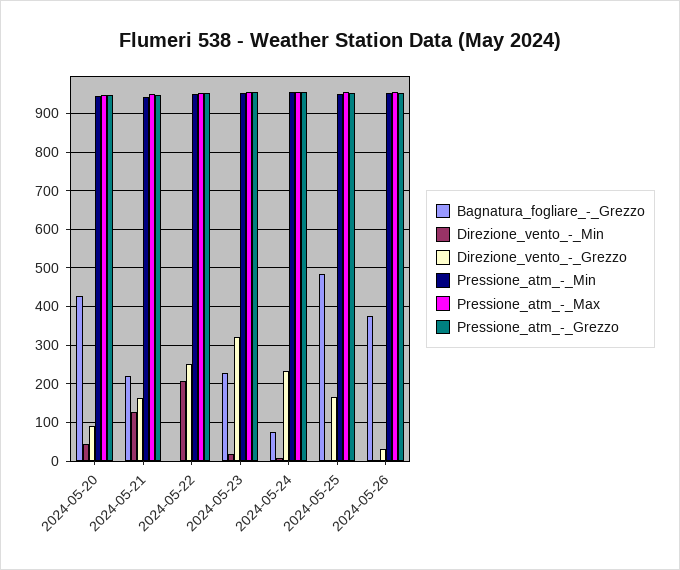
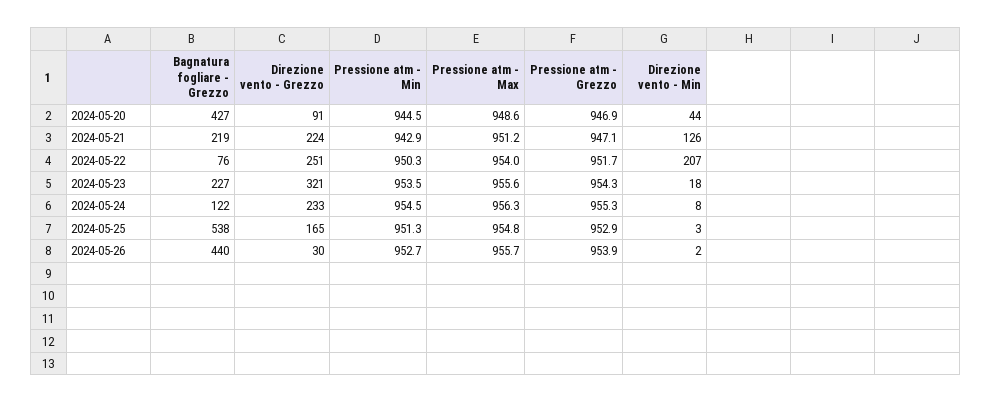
  {
    "Bagnatura_fogliare_-_Grezzo": {
      "2024-05-20": 427,
      "2024-05-21": 219,
-     "2024-05-22": 0,
+     "2024-05-22": 76,
      "2024-05-23": 227,
-     "2024-05-24": 80,
+     "2024-05-24": 122,
-     "2024-05-25": 480,
+     "2024-05-25": 538,
-     "2024-05-26": 380
+     "2024-05-26": 440
    },
    "Direzione_vento_-_Min": {
      "2024-05-20": 44,
      "2024-05-21": 126,
      "2024-05-22": 207,
      "2024-05-23": 18,
      "2024-05-24": 8,
      "2024-05-25": 3,
      "2024-05-26": 2
    },
    "Direzione_vento_-_Grezzo": {
      "2024-05-20": 91,
-     "2024-05-21": 160,
+     "2024-05-21": 224,
      "2024-05-22": 251,
      "2024-05-23": 321,
      "2024-05-24": 233,
      "2024-05-25": 165,
      "2024-05-26": 30
    },
    "Pressione_atm_-_Min": {
      "2024-05-20": 944.5,
      "2024-05-21": 942.9,
      "2024-05-22": 950.3,
      "2024-05-23": 953.5,
      "2024-05-24": 954.5,
      "2024-05-25": 951.3,
      "2024-05-26": 952.7
    },
    "Pressione_atm_-_Max": {
      "2024-05-20": 948.6,
      "2024-05-21": 951.2,
      "2024-05-22": 954,
      "2024-05-23": 955.6,
      "2024-05-24": 956.3,
      "2024-05-25": 954.8,
      "2024-05-26": 955.7
    },
    "Pressione_atm_-_Grezzo": {
      "2024-05-20": 946.9,
      "2024-05-21": 947.1,
      "2024-05-22": 951.7,
      "2024-05-23": 954.3,
      "2024-05-24": 955.3,
      "2024-05-25": 952.9,
      "2024-05-26": 953.9
    }
  }

